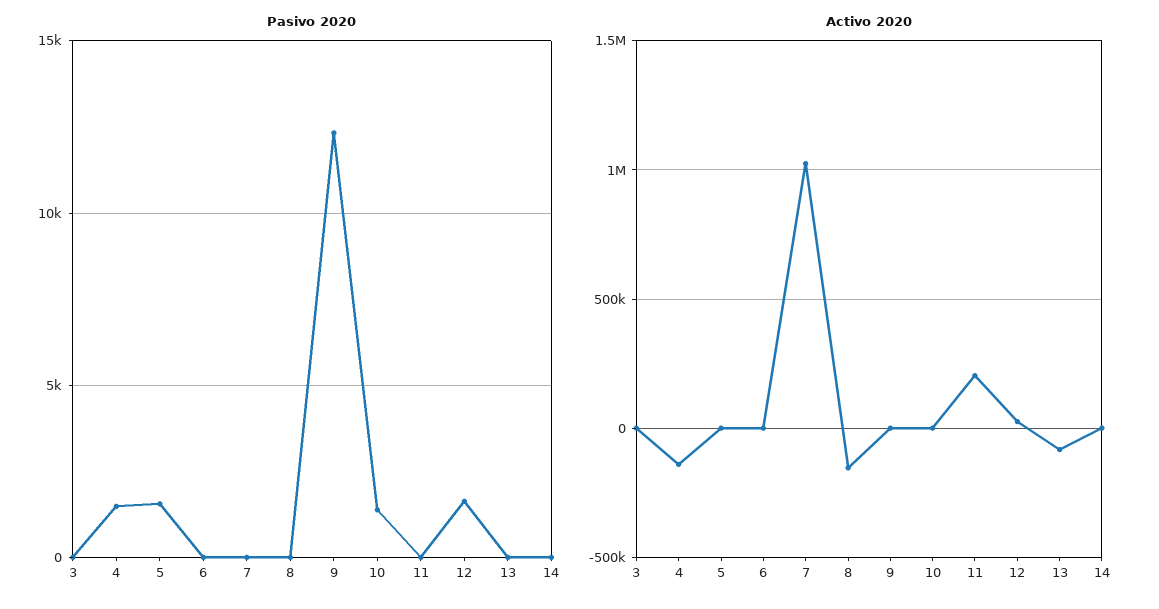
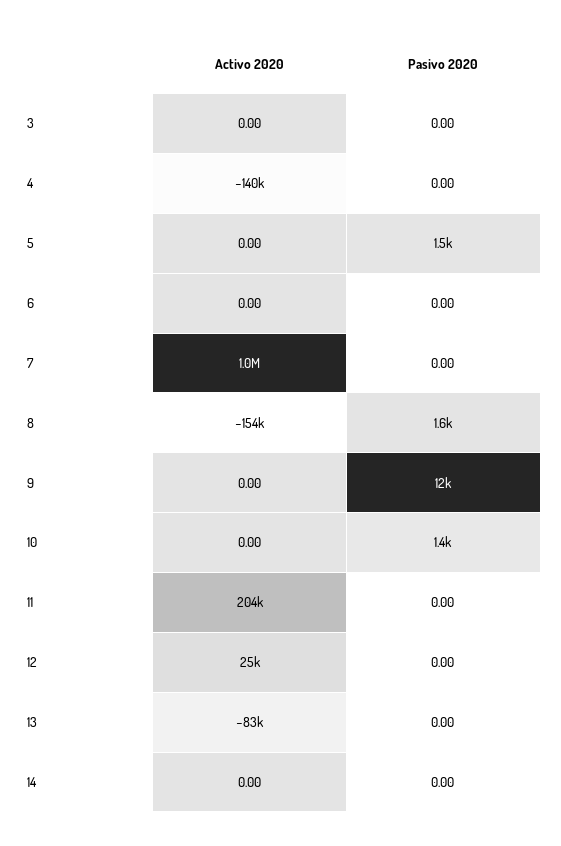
  {
    "Pasivo 2020": {
      "3": 0,
-     "4": 1500,
+     "4": 0,
      "5": 1500,
      "6": 0,
      "7": 0,
-     "8": 0,
+     "8": 1600,
      "9": 12000,
      "10": 1400,
      "11": 0,
-     "12": 1500,
+     "12": 0,
      "13": 0,
      "14": 0
    },
    "Activo 2020": {
      "3": 0,
      "4": -140000,
      "5": 0,
      "6": 0,
      "7": 1000000,
      "8": -154000,
      "9": 0,
      "10": 0,
      "11": 204000,
      "12": 25000,
      "13": -83000,
      "14": 0
    }
  }

